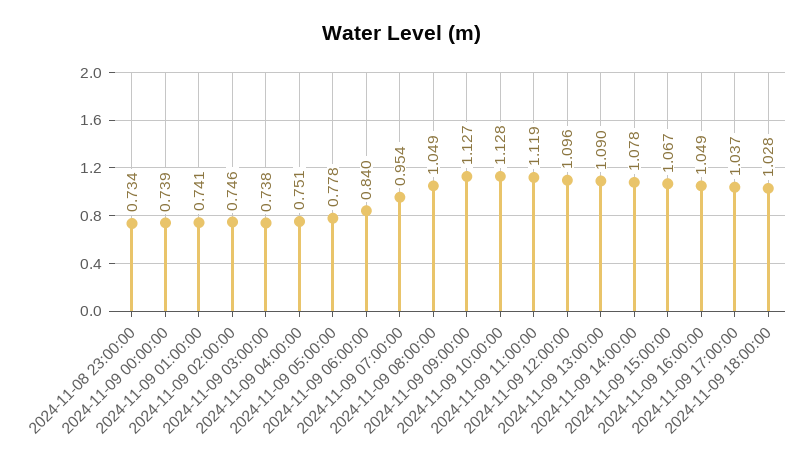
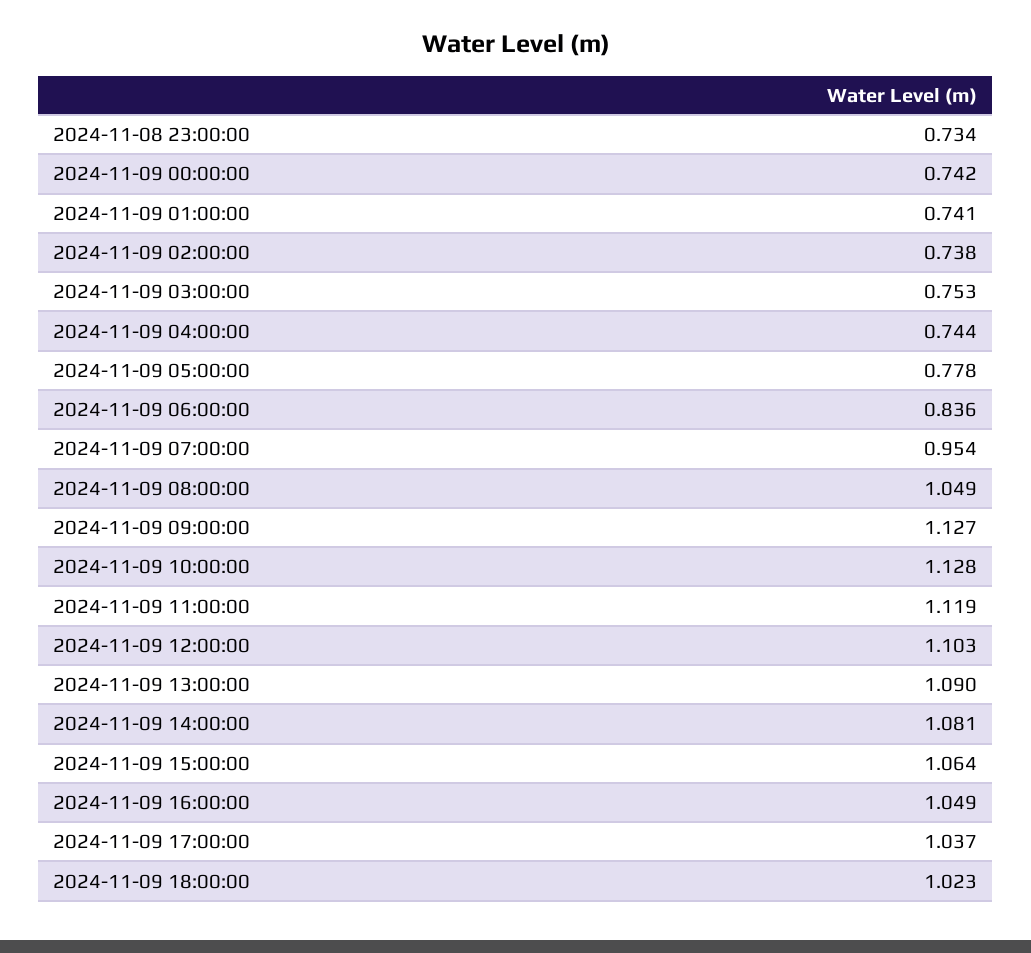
  {
    "2024-11-08 23:00:00": 0.734,
-   "2024-11-09 00:00:00": 0.739,
+   "2024-11-09 00:00:00": 0.742,
    "2024-11-09 01:00:00": 0.741,
-   "2024-11-09 02:00:00": 0.746,
+   "2024-11-09 02:00:00": 0.738,
-   "2024-11-09 03:00:00": 0.738,
+   "2024-11-09 03:00:00": 0.753,
-   "2024-11-09 04:00:00": 0.751,
+   "2024-11-09 04:00:00": 0.744,
    "2024-11-09 05:00:00": 0.778,
-   "2024-11-09 06:00:00": 0.84,
+   "2024-11-09 06:00:00": 0.836,
    "2024-11-09 07:00:00": 0.954,
    "2024-11-09 08:00:00": 1.049,
    "2024-11-09 09:00:00": 1.127,
    "2024-11-09 10:00:00": 1.128,
    "2024-11-09 11:00:00": 1.119,
-   "2024-11-09 12:00:00": 1.096,
+   "2024-11-09 12:00:00": 1.103,
    "2024-11-09 13:00:00": 1.09,
-   "2024-11-09 14:00:00": 1.078,
+   "2024-11-09 14:00:00": 1.081,
-   "2024-11-09 15:00:00": 1.067,
+   "2024-11-09 15:00:00": 1.064,
    "2024-11-09 16:00:00": 1.049,
    "2024-11-09 17:00:00": 1.037,
-   "2024-11-09 18:00:00": 1.028
+   "2024-11-09 18:00:00": 1.023
  }

